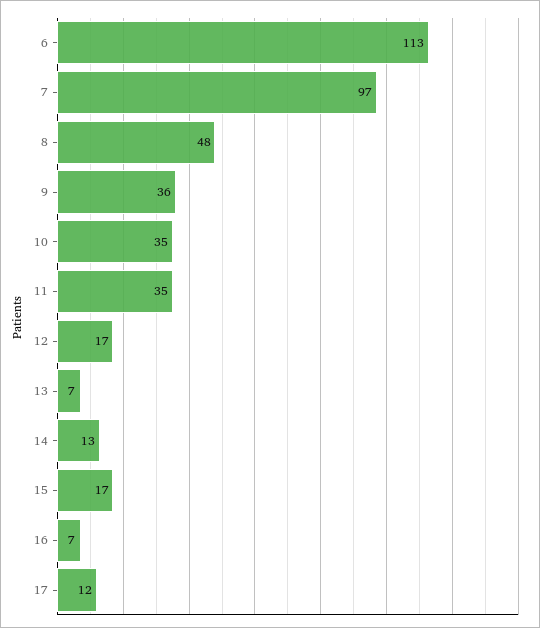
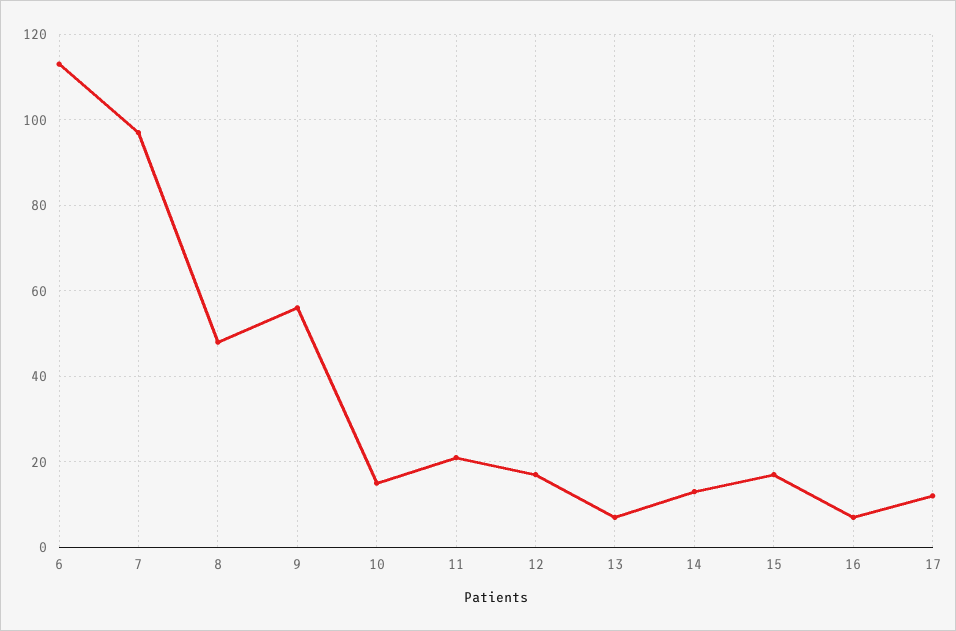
  {
    "6": 113,
    "7": 97,
    "8": 48,
-   "9": 36,
+   "9": 55,
-   "10": 35,
+   "10": 15,
-   "11": 35,
+   "11": 20,
    "12": 17,
    "13": 7,
    "14": 13,
    "15": 17,
    "16": 7,
    "17": 12
  }

